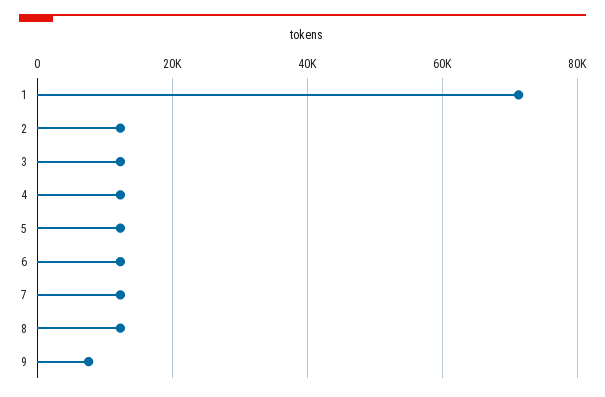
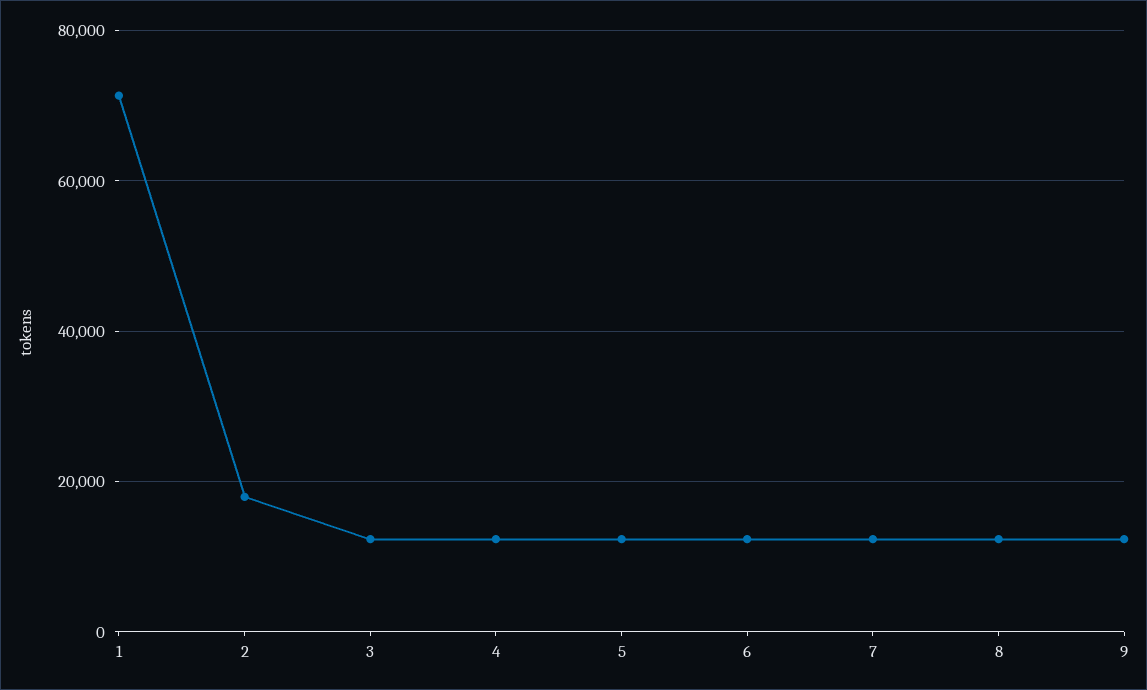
  {
    "1": 72000,
-   "2": 12000,
+   "2": 18000,
    "3": 12000,
    "4": 12000,
    "5": 12000,
    "6": 12000,
    "7": 12000,
    "8": 12000,
-   "9": 8000
+   "9": 12000
  }

